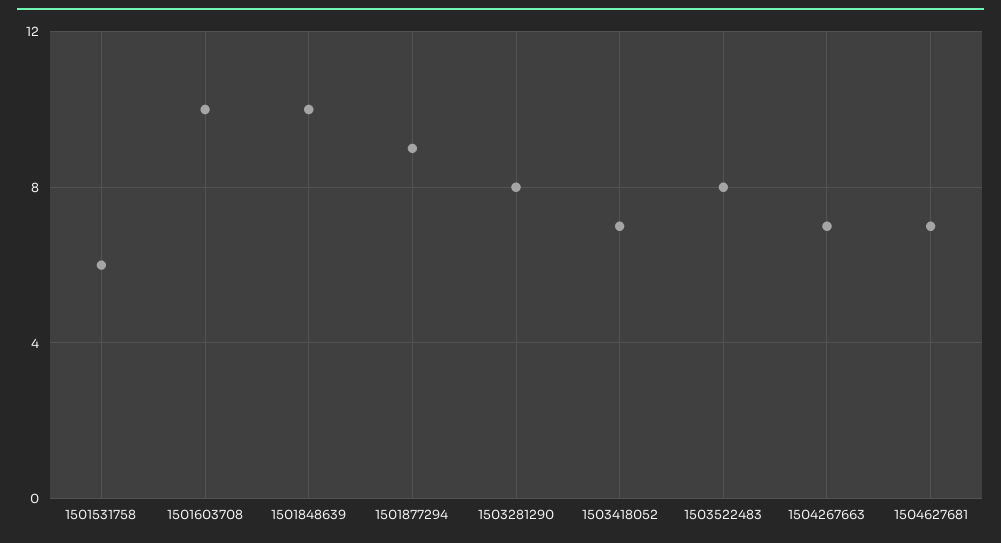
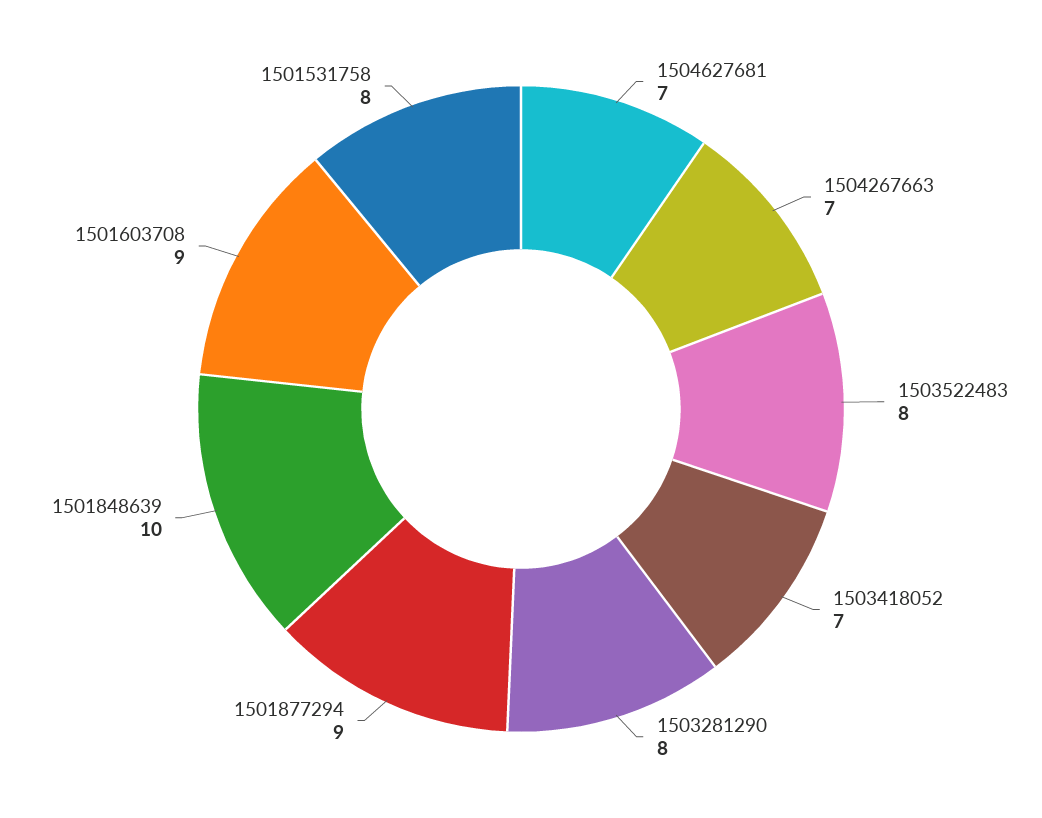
  {
-   "1501531758": 6,
+   "1501531758": 8,
-   "1501603708": 10,
+   "1501603708": 9,
    "1501848639": 10,
    "1501877294": 9,
    "1503281290": 8,
    "1503418052": 7,
    "1503522483": 8,
    "1504267663": 7,
    "1504627681": 7
  }

